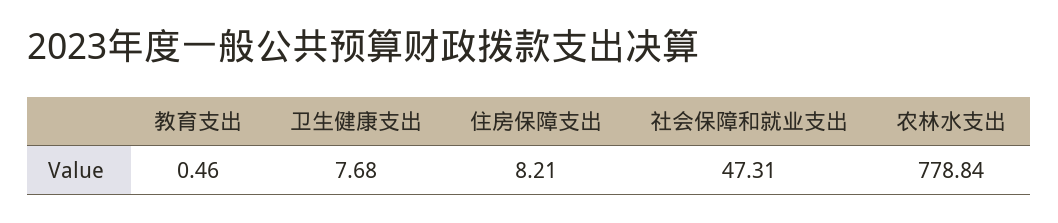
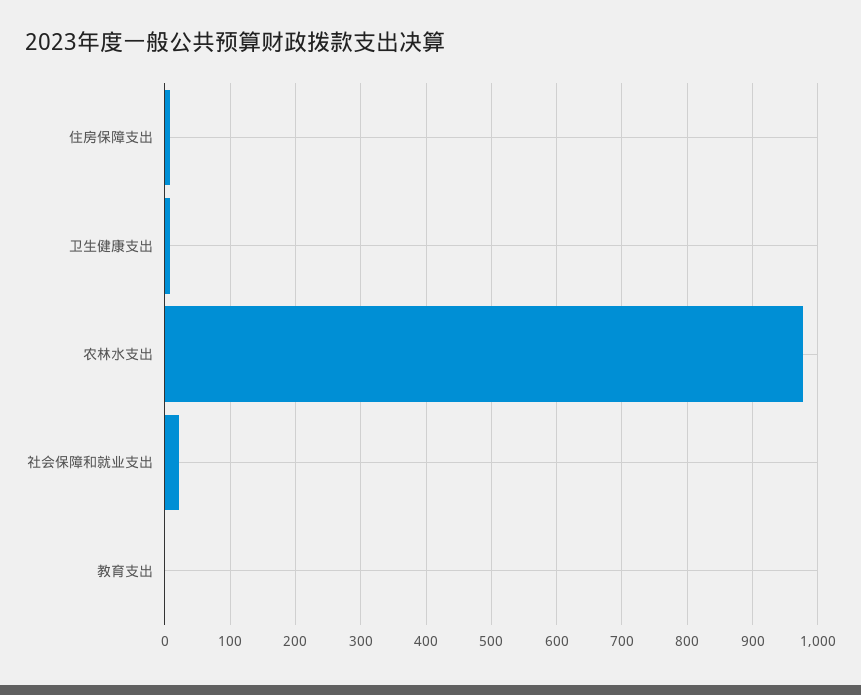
  {
    "教育支出": 0.46,
    "卫生健康支出": 7.68,
    "住房保障支出": 8.21,
-   "社会保障和就业支出": 47.31,
+   "社会保障和就业支出": 20,
-   "农林水支出": 778.84
+   "农林水支出": 980
  }

